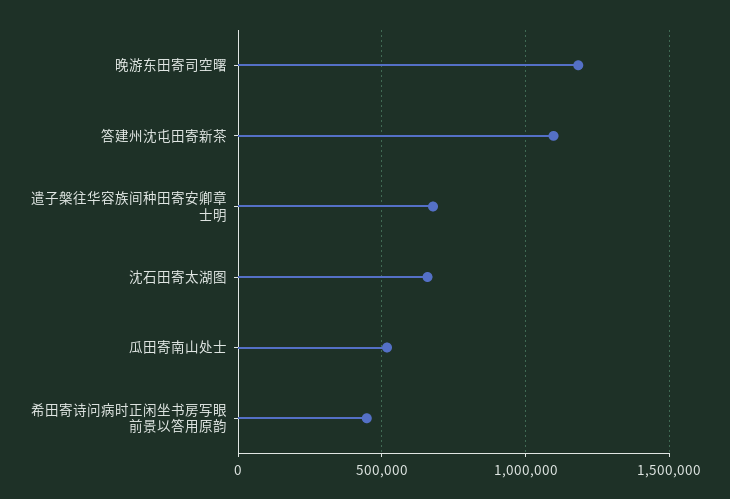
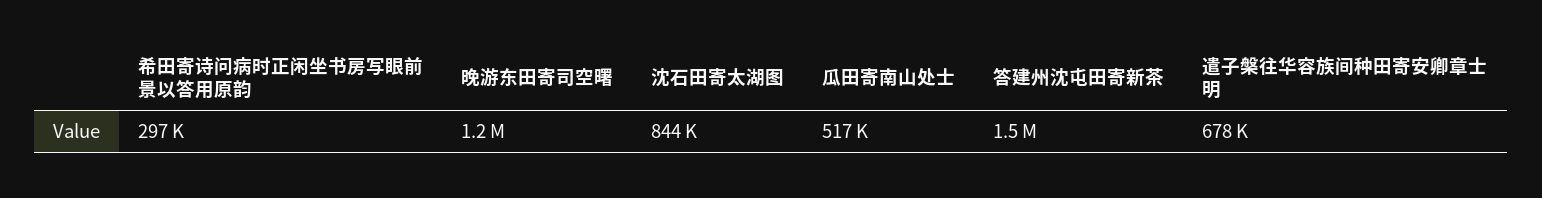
  {
    "晚游东田寄司空曙": 1200000,
-   "答建州沈屯田寄新茶": 1100000,
+   "答建州沈屯田寄新茶": 1500000,
    "遣子槃往华容族间种田寄安卿章士明": 678000,
-   "沈石田寄太湖图": 650000,
+   "沈石田寄太湖图": 844000,
    "瓜田寄南山处士": 517000,
-   "希田寄诗问病时正闲坐书房写眼前景以答用原韵": 450000
+   "希田寄诗问病时正闲坐书房写眼前景以答用原韵": 297000
  }

